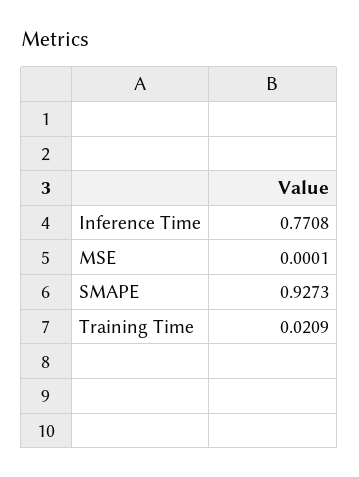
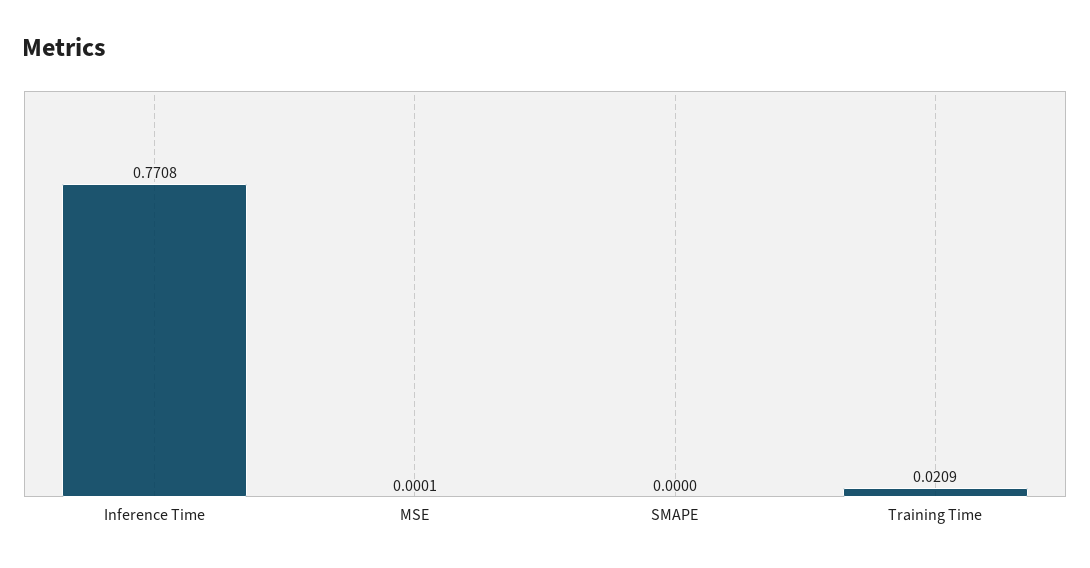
  {
    "Inference Time": 0.7708,
    "MSE": 0.0001,
-   "SMAPE": 0.9273,
+   "SMAPE": 0,
    "Training Time": 0.0209
  }

